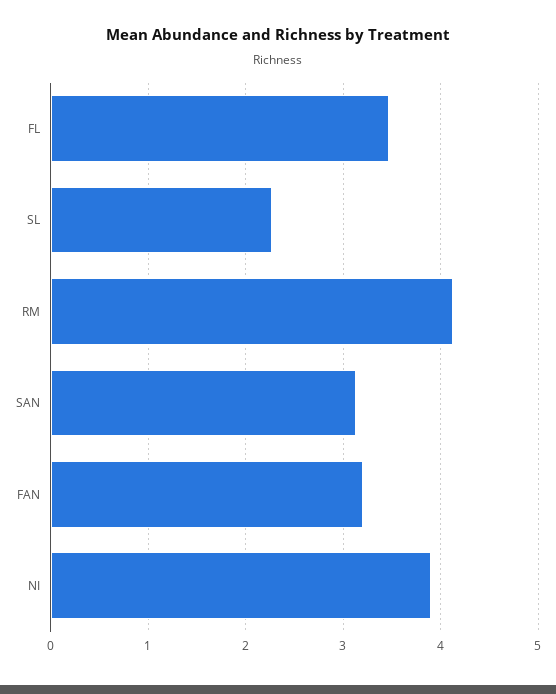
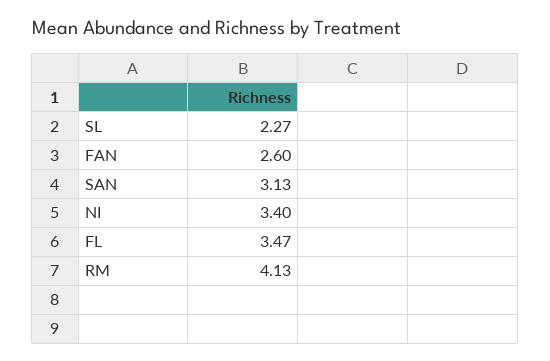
  {
    "FL": 3.47,
    "SL": 2.27,
    "RM": 4.13,
    "SAN": 3.13,
-   "FAN": 3.2,
+   "FAN": 2.6,
-   "NI": 3.9
+   "NI": 3.4
  }

